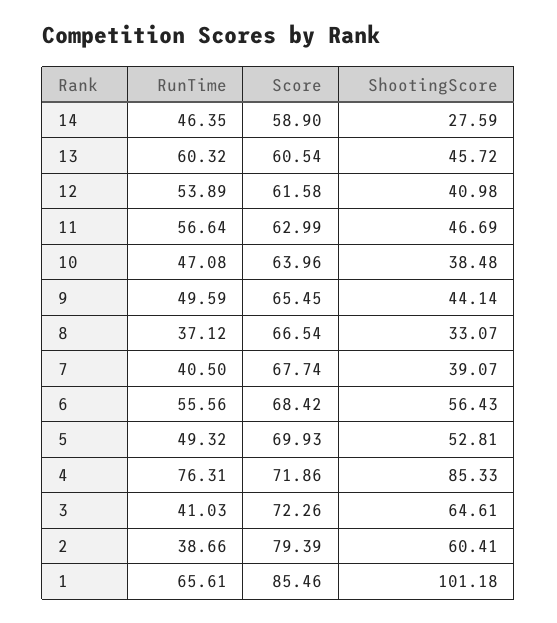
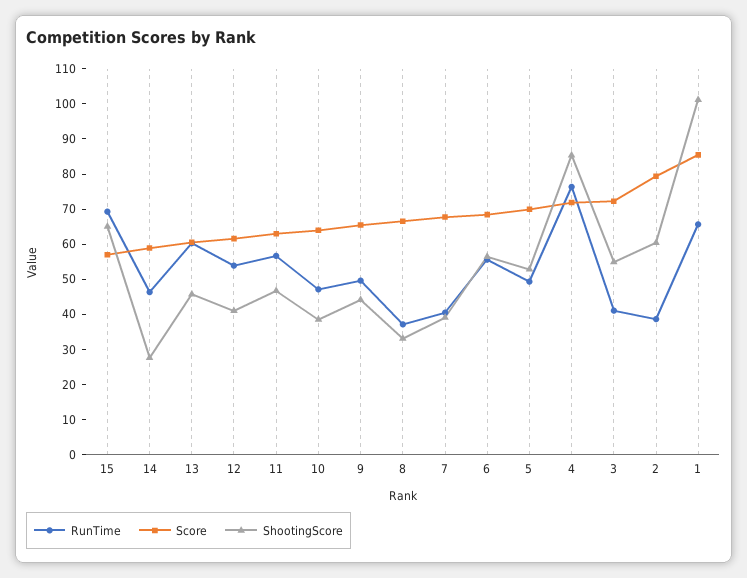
  {
    "RunTime": {
      "14": 46.35,
      "13": 60.32,
      "12": 53.89,
      "11": 56.64,
      "10": 47.08,
      "9": 49.59,
      "8": 37.12,
      "7": 40.5,
      "6": 55.56,
      "5": 49.32,
      "4": 76.31,
      "3": 41.03,
      "2": 38.66,
-     "1": 65.61
+     "1": 65.61,
+     "15": 70
    },
    "Score": {
      "14": 58.9,
      "13": 60.54,
      "12": 61.58,
      "11": 62.99,
      "10": 63.96,
      "9": 65.45,
      "8": 66.54,
      "7": 67.74,
      "6": 68.42,
      "5": 69.93,
      "4": 71.86,
      "3": 72.26,
      "2": 79.39,
-     "1": 85.46
+     "1": 85.46,
+     "15": 57.5
    },
    "ShootingScore": {
      "14": 27.59,
      "13": 45.72,
      "12": 40.98,
      "11": 46.69,
      "10": 38.48,
      "9": 44.14,
      "8": 33.07,
      "7": 39.07,
      "6": 56.43,
      "5": 52.81,
      "4": 85.33,
-     "3": 64.61,
+     "3": 55,
      "2": 60.41,
-     "1": 101.18
+     "1": 101.18,
+     "15": 65
    }
  }

